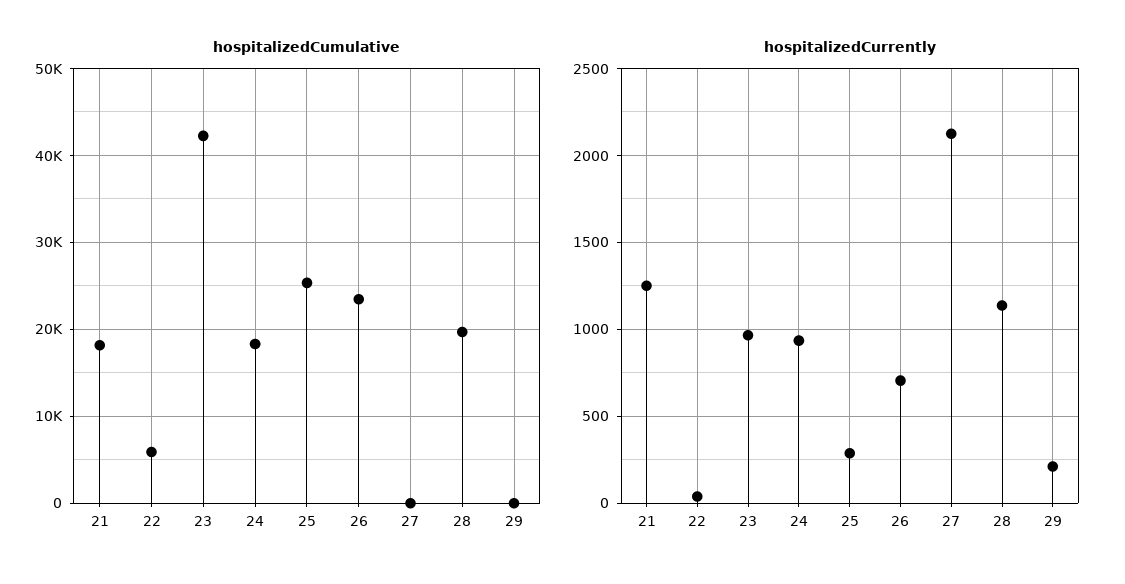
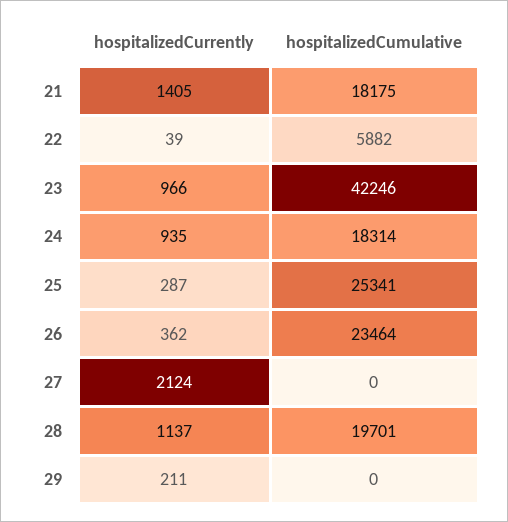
  {
    "hospitalizedCumulative": {
      "21": 18175,
      "22": 5882,
      "23": 42246,
      "24": 18314,
      "25": 25341,
      "26": 23464,
      "27": 0,
      "28": 19701,
      "29": 0
    },
    "hospitalizedCurrently": {
-     "21": 1250,
+     "21": 1405,
      "22": 39,
      "23": 966,
      "24": 935,
      "25": 287,
-     "26": 700,
+     "26": 362,
      "27": 2124,
      "28": 1137,
      "29": 211
    }
  }

